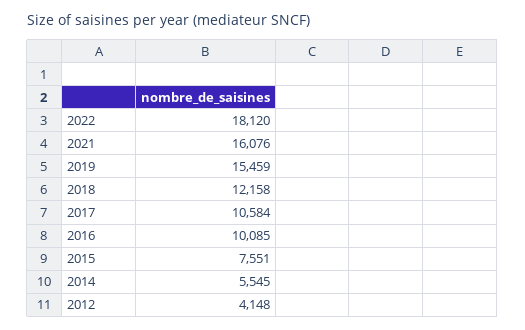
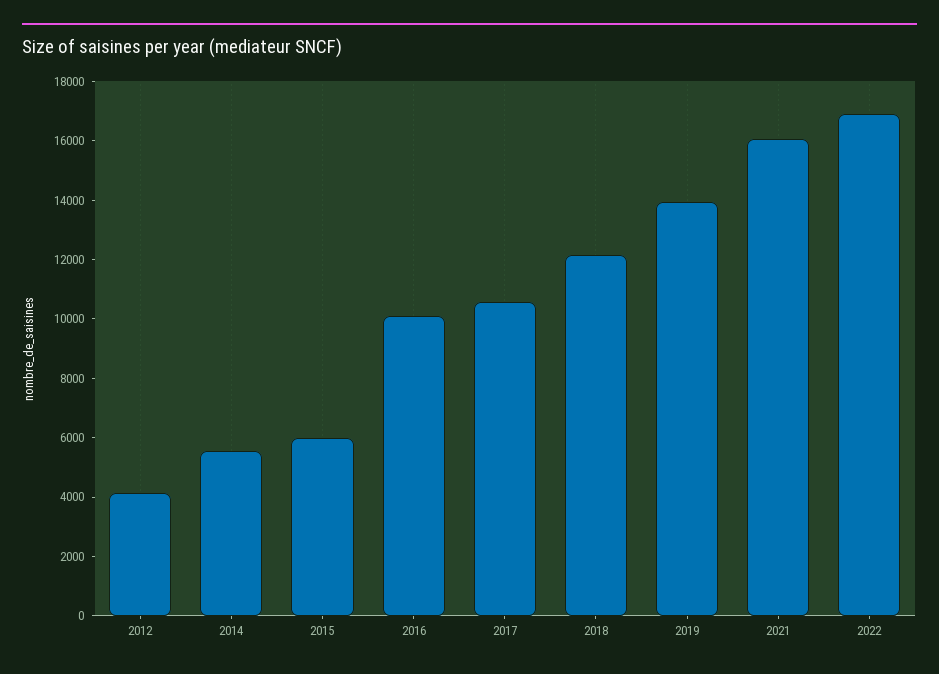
  {
-   "2022": 18120,
+   "2022": 17000,
    "2021": 16076,
-   "2019": 15459,
+   "2019": 14000,
    "2018": 12158,
    "2017": 10584,
    "2016": 10085,
-   "2015": 7551,
+   "2015": 6000,
    "2014": 5545,
    "2012": 4148
  }

